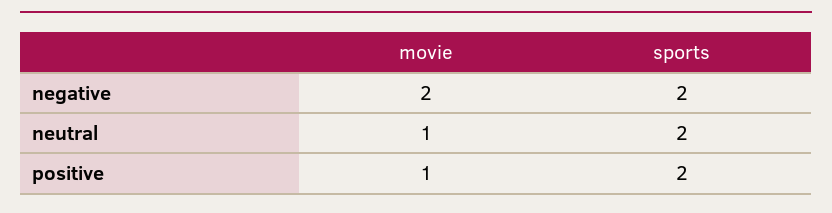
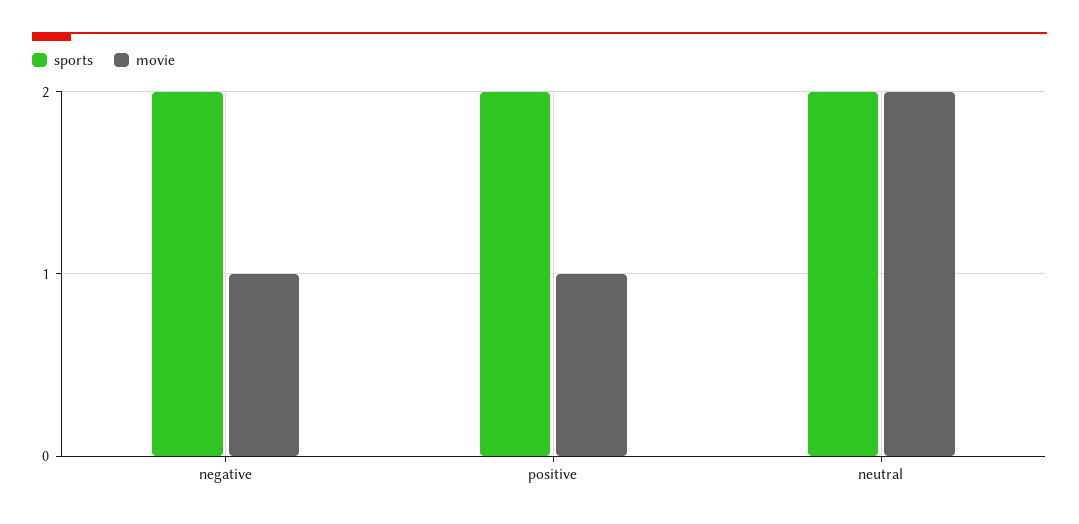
  {
    "movie": {
-     "negative": 2,
+     "negative": 1,
-     "neutral": 1,
+     "neutral": 2,
      "positive": 1
    },
    "sports": {
      "negative": 2,
      "neutral": 2,
      "positive": 2
    }
  }

